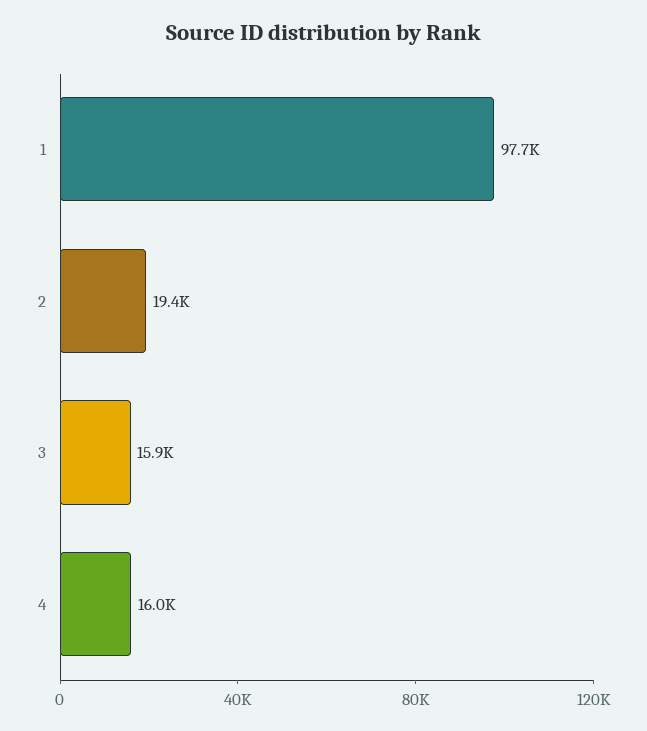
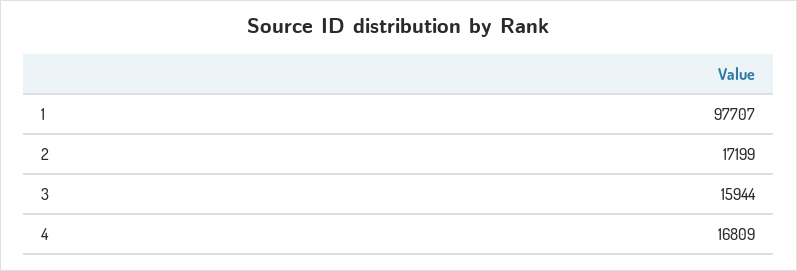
  {
    "1": 97707,
-   "2": 19400,
+   "2": 17199,
    "3": 15944,
-   "4": 16000
+   "4": 16809
  }

